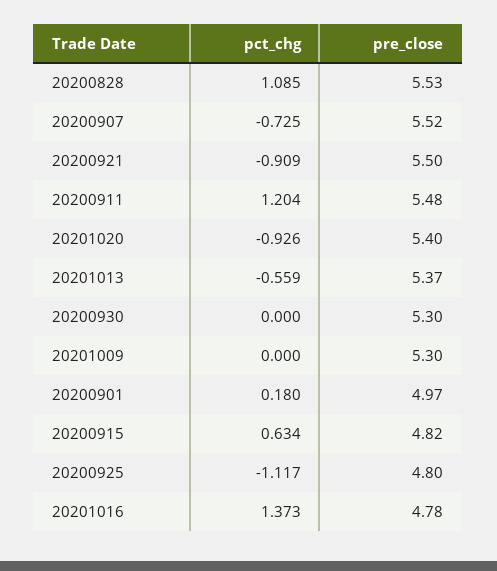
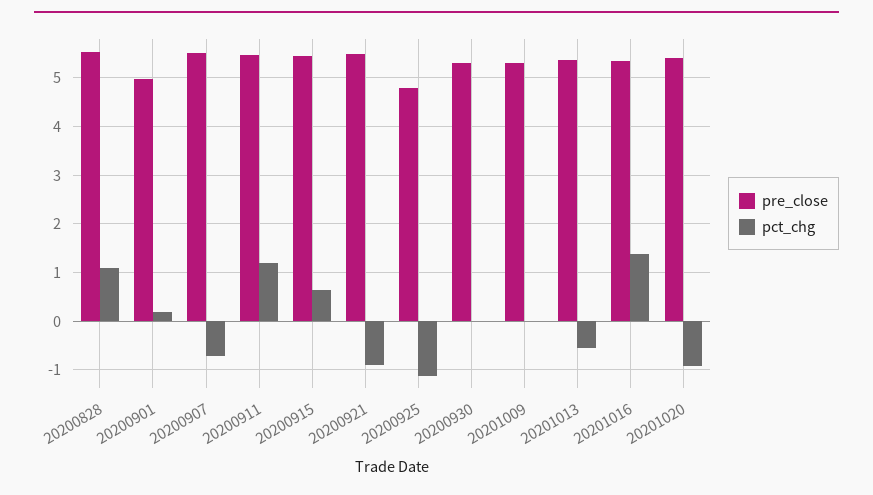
  {
    "pct_chg": {
      "20200828": 1.085,
      "20200907": -0.725,
      "20200921": -0.909,
      "20200911": 1.204,
      "20201020": -0.926,
      "20201013": -0.559,
      "20200930": 0,
      "20201009": 0,
      "20200901": 0.18,
      "20200915": 0.634,
      "20200925": -1.117,
      "20201016": 1.373
    },
    "pre_close": {
      "20200828": 5.53,
      "20200907": 5.52,
      "20200921": 5.5,
      "20200911": 5.48,
      "20201020": 5.4,
      "20201013": 5.37,
      "20200930": 5.3,
      "20201009": 5.3,
      "20200901": 4.97,
-     "20200915": 4.82,
+     "20200915": 5.4,
      "20200925": 4.8,
-     "20201016": 4.78
+     "20201016": 5.4
    }
  }

